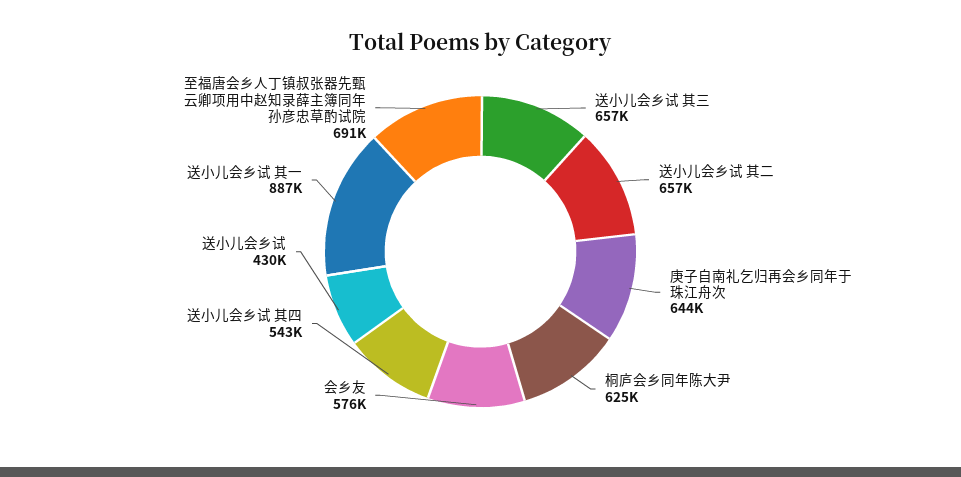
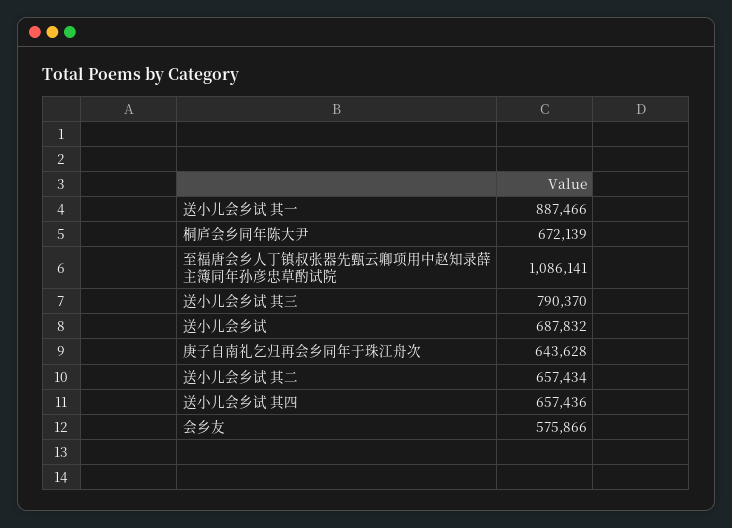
  {
-   "送小儿会乡试 其三": 657000,
+   "送小儿会乡试 其三": 790370,
    "送小儿会乡试 其二": 657434,
    "庚子自南礼乞归再会乡同年于珠江舟次": 643628,
-   "桐庐会乡同年陈大尹": 625000,
+   "桐庐会乡同年陈大尹": 672139,
    "会乡友": 575866,
-   "送小儿会乡试 其四": 543000,
+   "送小儿会乡试 其四": 657436,
-   "送小儿会乡试": 430000,
+   "送小儿会乡试": 687832,
    "送小儿会乡试 其一": 887466,
-   "至福唐会乡人丁镇叔张器先甄云卿项用中赵知录薛主簿同年孙彦忠草酌试院": 691000
+   "至福唐会乡人丁镇叔张器先甄云卿项用中赵知录薛主簿同年孙彦忠草酌试院": 1086141
  }

